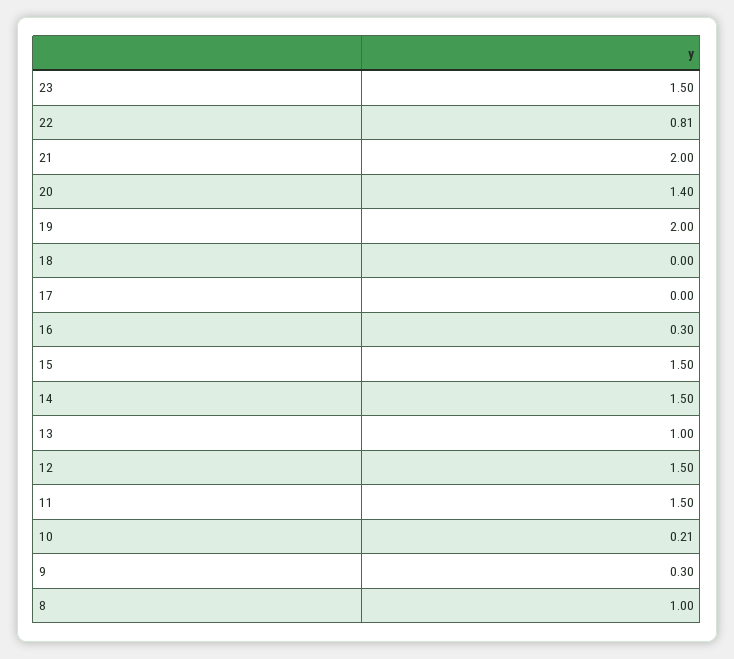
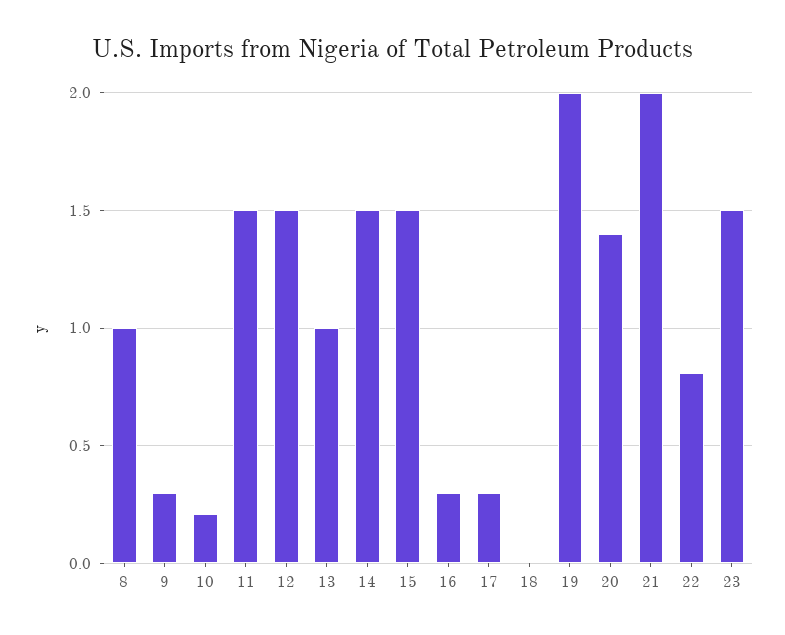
  {
    "23": 1.5,
    "22": 0.81,
    "21": 2,
    "20": 1.4,
    "19": 2,
    "18": 0,
-   "17": 0,
+   "17": 0.3,
    "16": 0.3,
    "15": 1.5,
    "14": 1.5,
    "13": 1,
    "12": 1.5,
    "11": 1.5,
    "10": 0.21,
    "9": 0.3,
    "8": 1
  }

